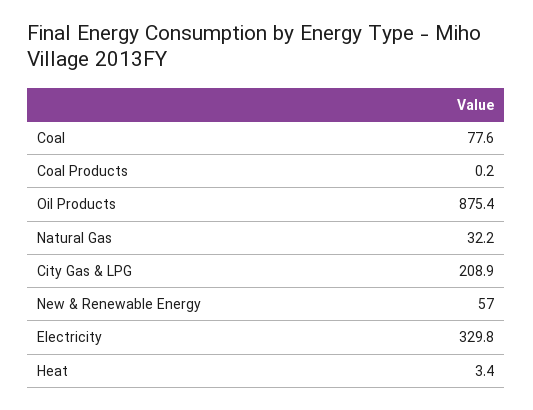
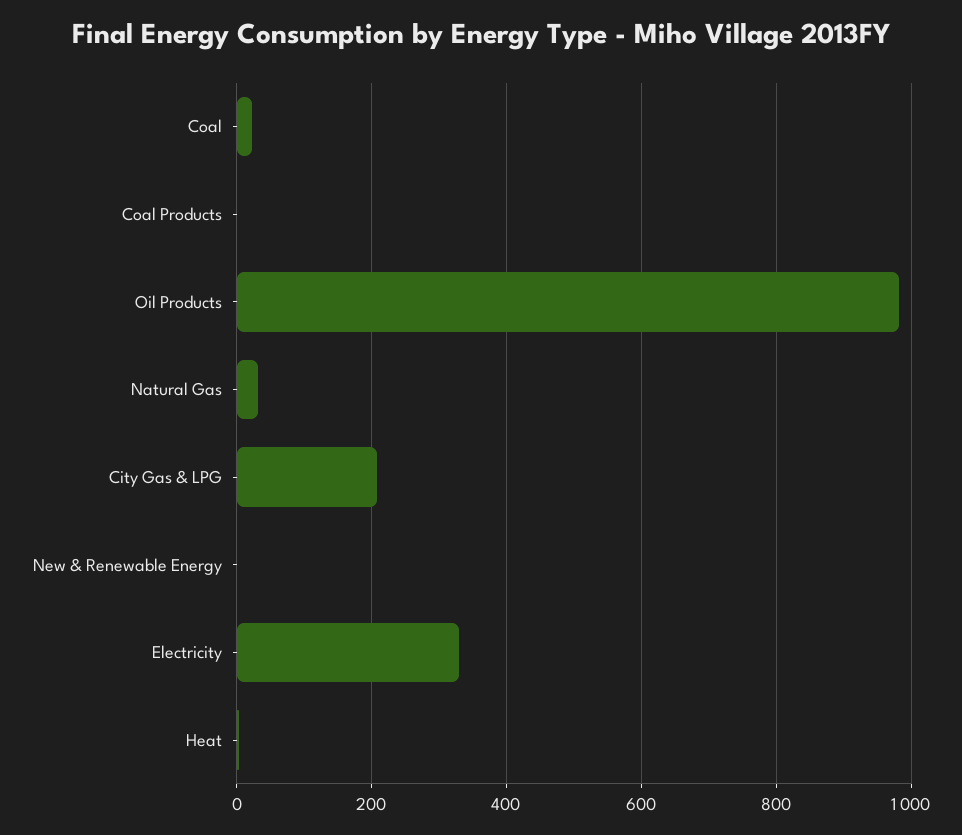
  {
-   "Coal": 77.6,
+   "Coal": 20,
    "Coal Products": 0.2,
-   "Oil Products": 875.4,
+   "Oil Products": 980,
    "Natural Gas": 32.2,
    "City Gas & LPG": 208.9,
-   "New & Renewable Energy": 57,
+   "New & Renewable Energy": 0,
    "Electricity": 329.8,
    "Heat": 3.4
  }

